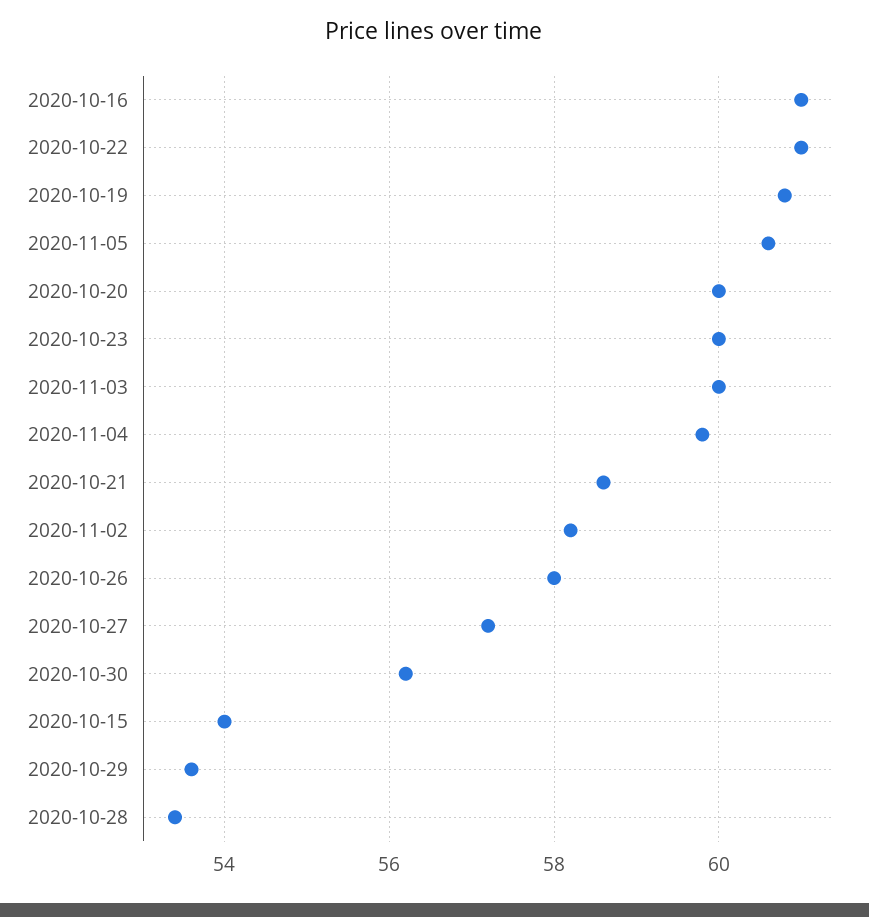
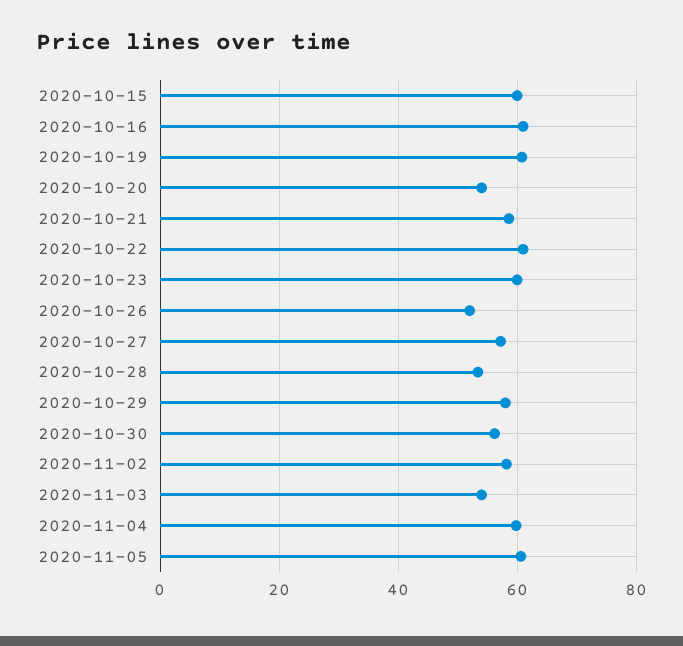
  {
    "2020-10-16": 61,
    "2020-10-22": 61,
    "2020-10-19": 61,
    "2020-11-05": 60.5,
-   "2020-10-20": 60,
+   "2020-10-20": 54,
    "2020-10-23": 60,
-   "2020-11-03": 60,
+   "2020-11-03": 54,
    "2020-11-04": 60,
    "2020-10-21": 58.5,
    "2020-11-02": 58,
-   "2020-10-26": 58,
+   "2020-10-26": 52,
    "2020-10-27": 57,
    "2020-10-30": 56,
-   "2020-10-15": 54,
+   "2020-10-15": 60,
-   "2020-10-29": 53.5,
+   "2020-10-29": 58,
    "2020-10-28": 53.5
  }

